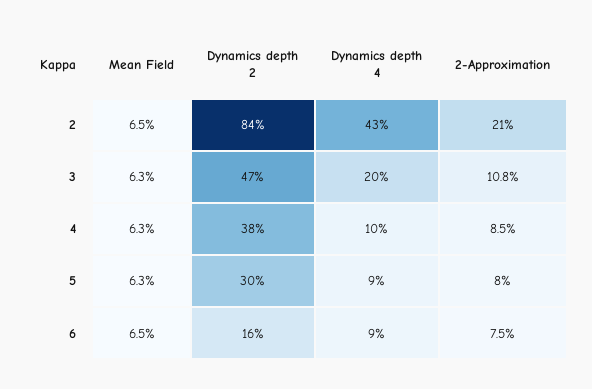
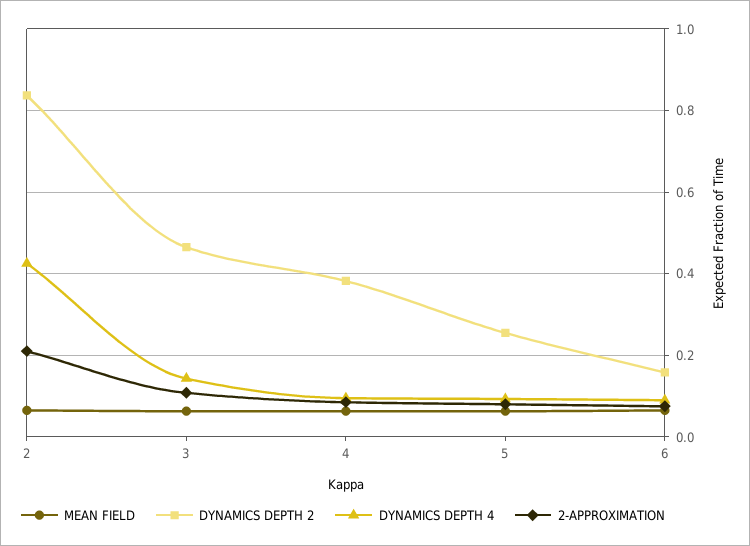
  {
    "Mean Field": {
      "2": 0.065,
      "3": 0.063,
      "4": 0.063,
      "5": 0.063,
      "6": 0.065
    },
    "Dynamics depth 2": {
      "2": 0.84,
      "3": 0.47,
      "4": 0.38,
-     "5": 0.3,
+     "5": 0.26,
      "6": 0.16
    },
    "Dynamics depth 4": {
      "2": 0.43,
-     "3": 0.2,
+     "3": 0.14,
      "4": 0.1,
      "5": 0.09,
      "6": 0.09
    },
    "2-Approximation": {
      "2": 0.21,
      "3": 0.108,
      "4": 0.085,
      "5": 0.08,
      "6": 0.075
    }
  }

